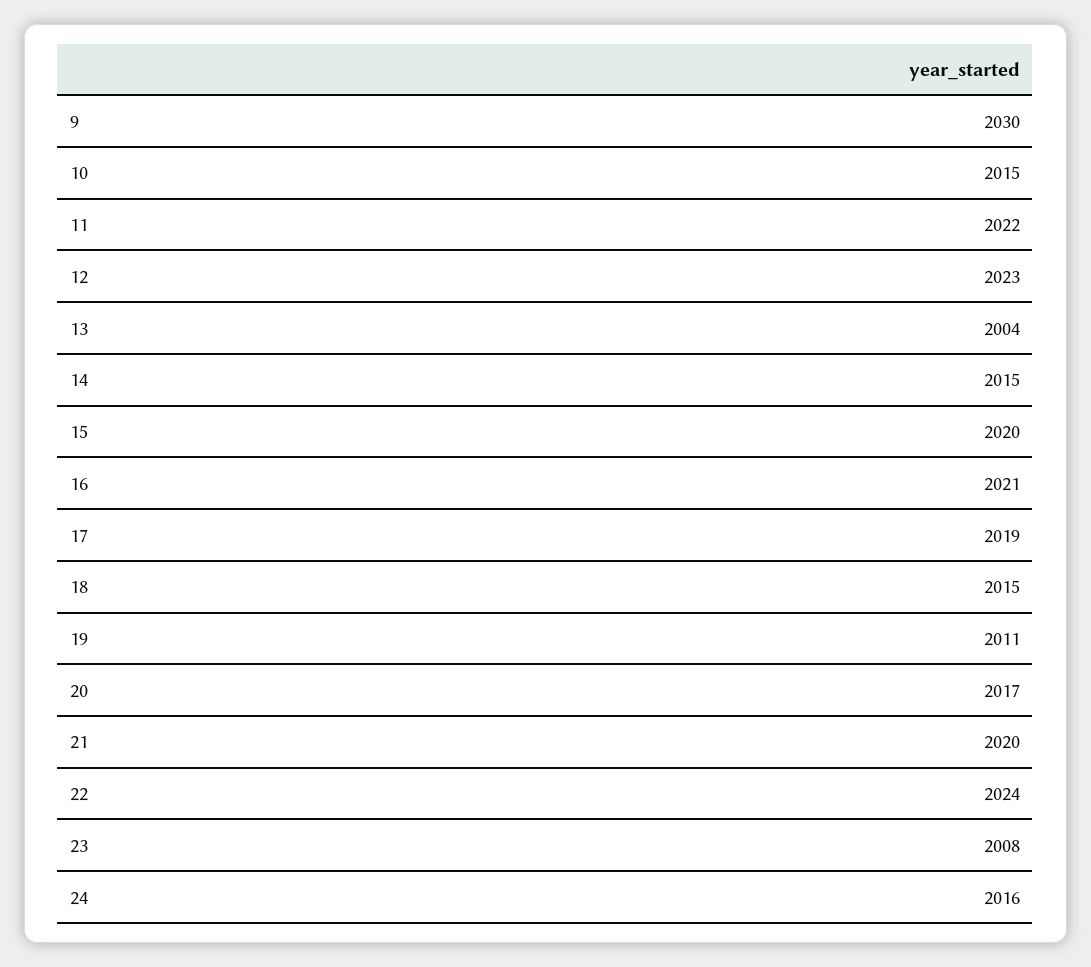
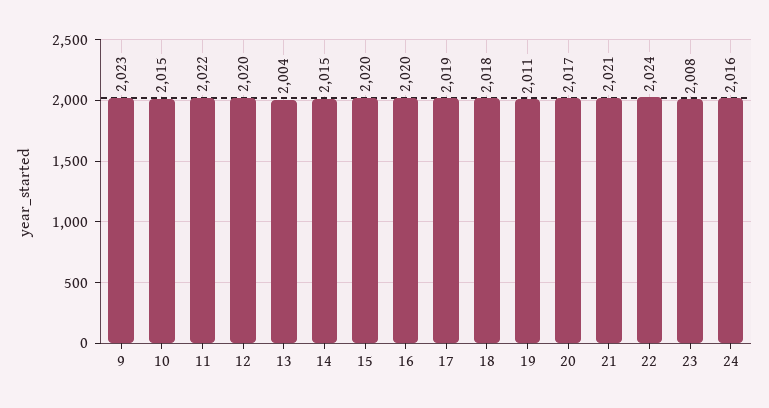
  {
-   "9": 2030,
+   "9": 2023,
    "10": 2015,
    "11": 2022,
-   "12": 2023,
+   "12": 2020,
    "13": 2004,
    "14": 2015,
    "15": 2020,
-   "16": 2021,
+   "16": 2020,
    "17": 2019,
-   "18": 2015,
+   "18": 2018,
    "19": 2011,
    "20": 2017,
-   "21": 2020,
+   "21": 2021,
    "22": 2024,
    "23": 2008,
    "24": 2016
  }

